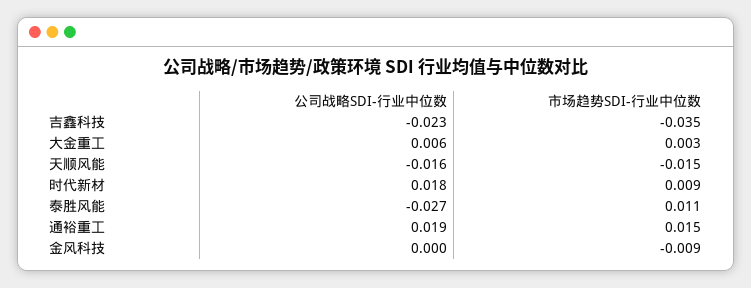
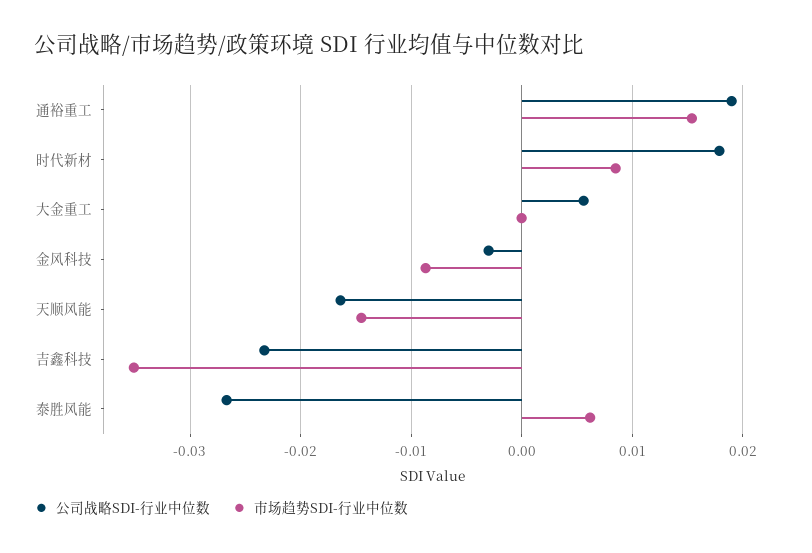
  {
    "公司战略SDI-行业中位数": {
      "吉鑫科技": -0.023,
      "大金重工": 0.006,
      "天顺风能": -0.016,
      "时代新材": 0.018,
      "泰胜风能": -0.027,
      "通裕重工": 0.019,
-     "金风科技": 0
+     "金风科技": -0.003
    },
    "市场趋势SDI-行业中位数": {
      "吉鑫科技": -0.035,
-     "大金重工": 0.003,
+     "大金重工": 0,
      "天顺风能": -0.015,
      "时代新材": 0.009,
-     "泰胜风能": 0.011,
+     "泰胜风能": 0.006,
      "通裕重工": 0.015,
      "金风科技": -0.009
    }
  }

